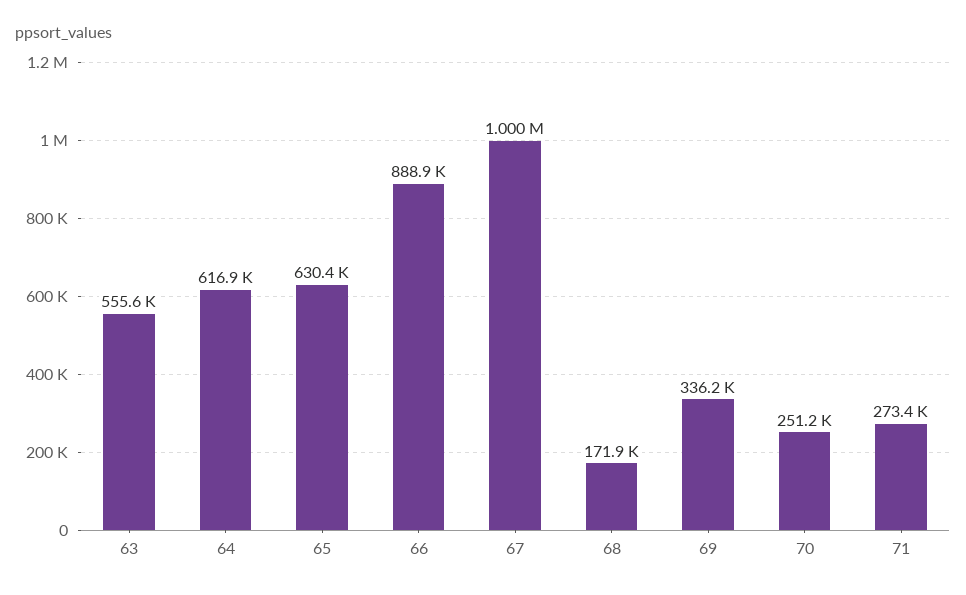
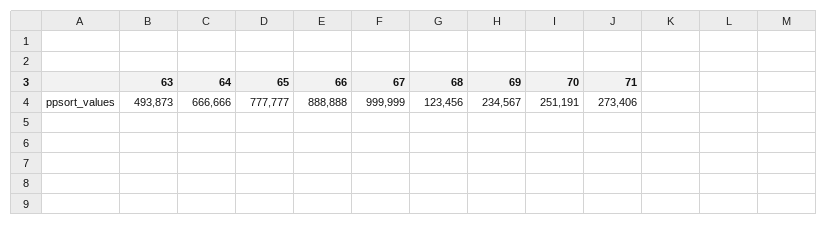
  {
-   "63": 555600,
+   "63": 493873,
-   "64": 616900,
+   "64": 666666,
-   "65": 630400,
+   "65": 777777,
    "66": 888888,
    "67": 999999,
-   "68": 171900,
+   "68": 123456,
-   "69": 336200,
+   "69": 234567,
    "70": 251191,
    "71": 273406
  }

